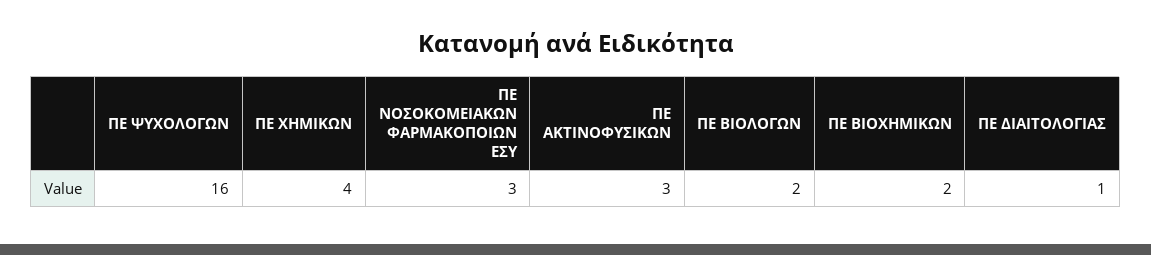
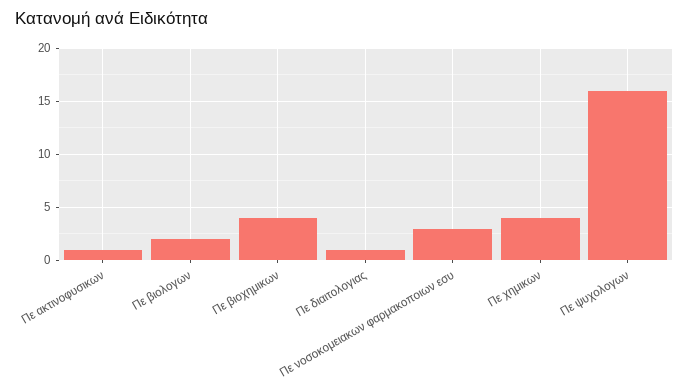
  {
    "ΠΕ ΨΥΧΟΛΟΓΩΝ": 16,
    "ΠΕ ΧΗΜΙΚΩΝ": 4,
    "ΠΕ ΝΟΣΟΚΟΜΕΙΑΚΩΝ ΦΑΡΜΑΚΟΠΟΙΩΝ ΕΣΥ": 3,
-   "ΠΕ ΑΚΤΙΝΟΦΥΣΙΚΩΝ": 3,
+   "ΠΕ ΑΚΤΙΝΟΦΥΣΙΚΩΝ": 1,
    "ΠΕ ΒΙΟΛΟΓΩΝ": 2,
-   "ΠΕ ΒΙΟΧΗΜΙΚΩΝ": 2,
+   "ΠΕ ΒΙΟΧΗΜΙΚΩΝ": 4,
    "ΠΕ ΔΙΑΙΤΟΛΟΓΙΑΣ": 1
  }

